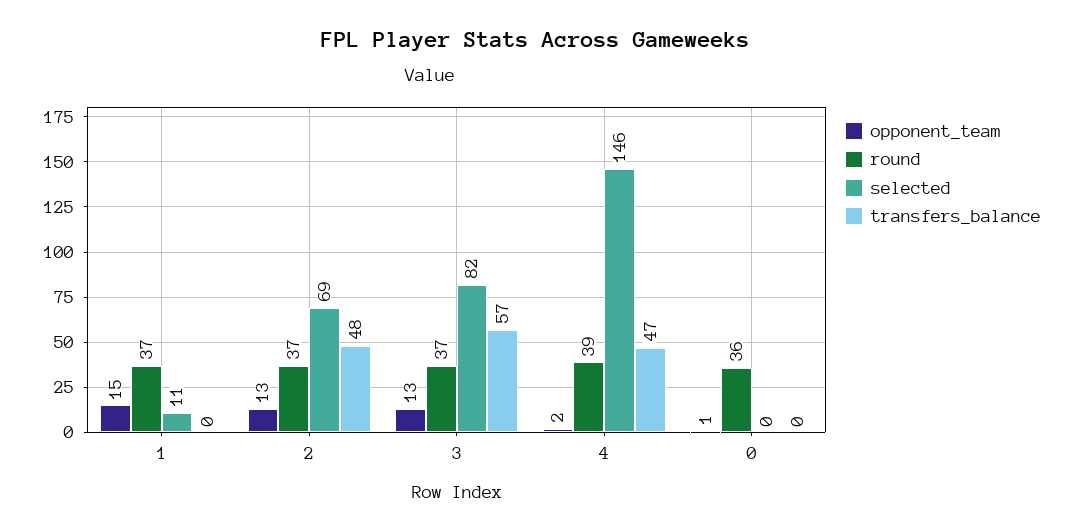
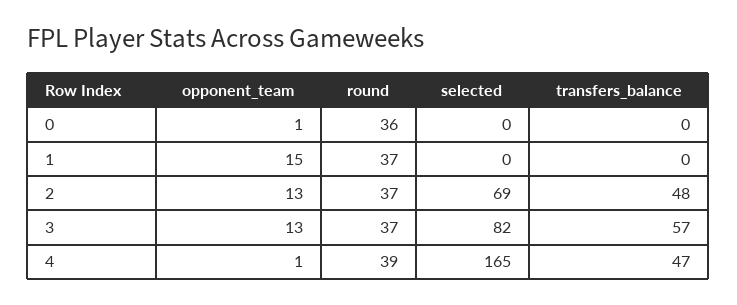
  {
    "opponent_team": {
      "1": 15,
      "2": 13,
      "3": 13,
-     "4": 2,
+     "4": 1,
      "0": 1
    },
    "round": {
      "1": 37,
      "2": 37,
      "3": 37,
      "4": 39,
      "0": 36
    },
    "selected": {
-     "1": 11,
+     "1": 0,
      "2": 69,
      "3": 82,
-     "4": 146,
+     "4": 165,
      "0": 0
    },
    "transfers_balance": {
      "1": 0,
      "2": 48,
      "3": 57,
      "4": 47,
      "0": 0
    }
  }

